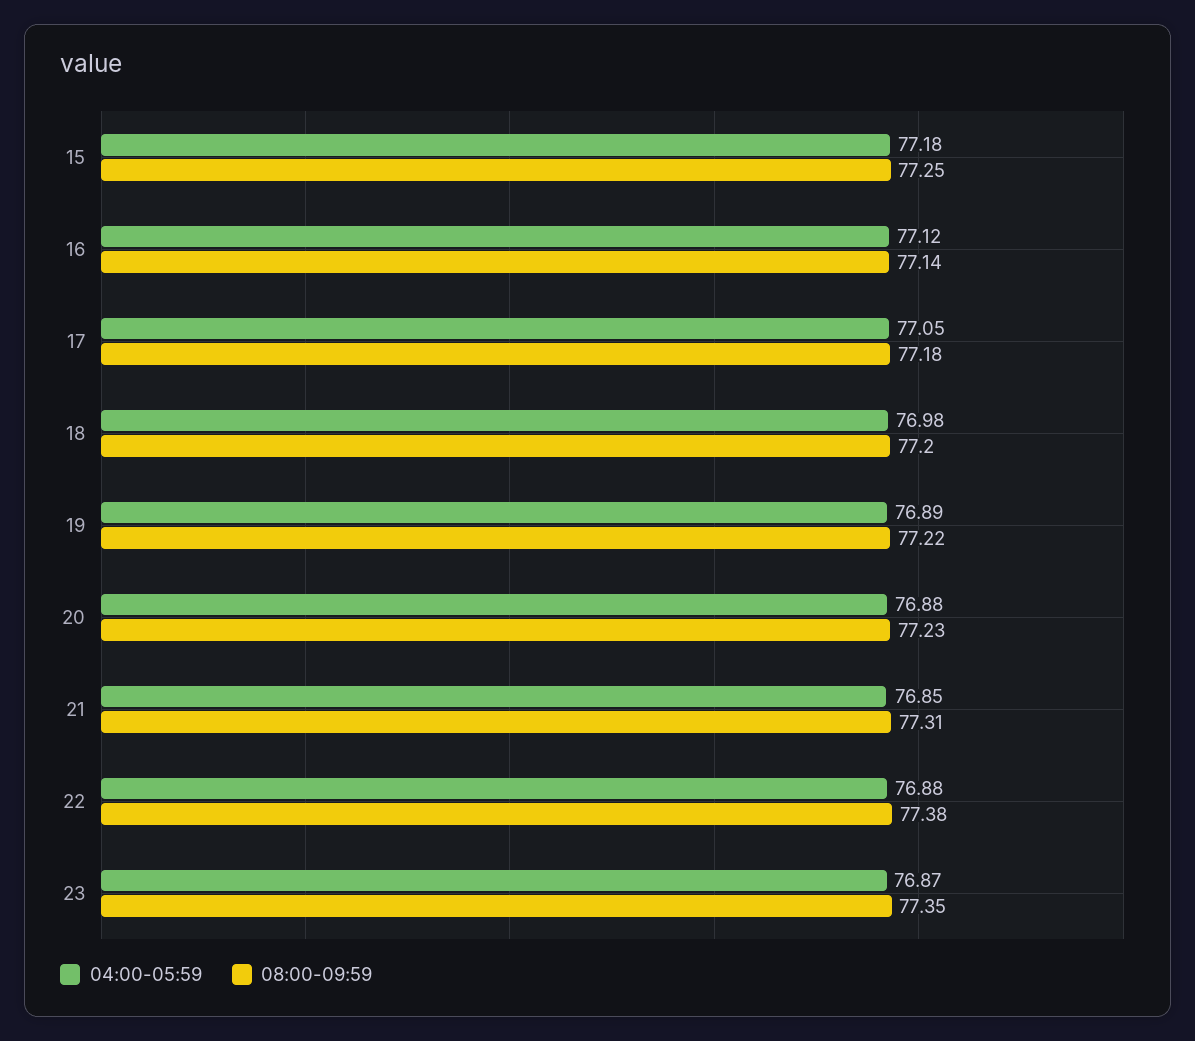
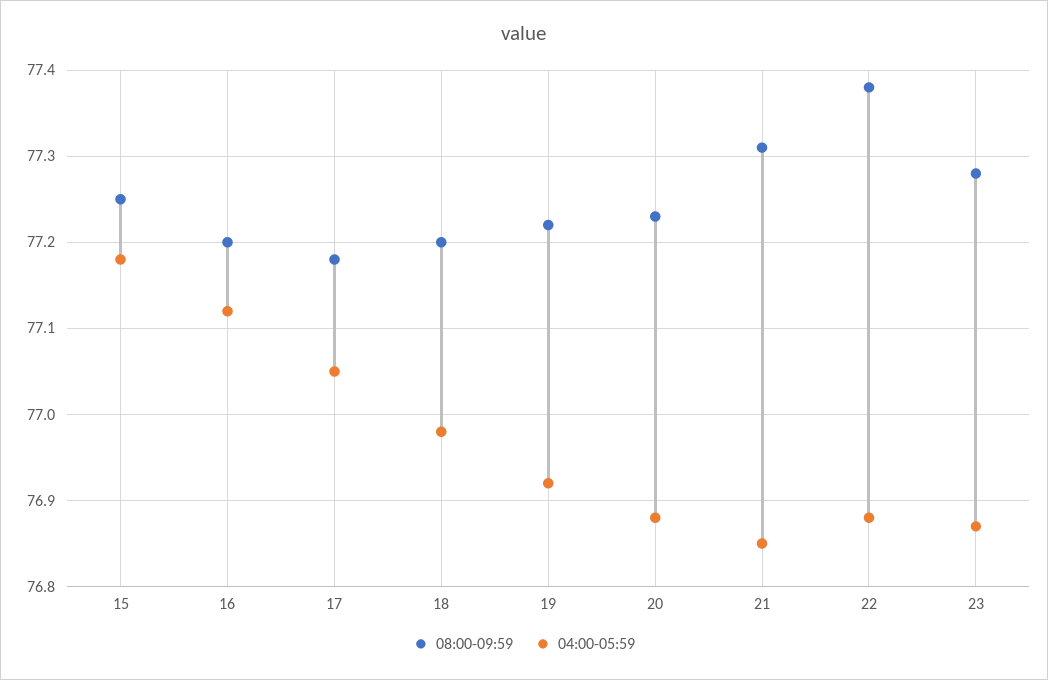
  {
    "04:00-05:59": {
      "15": 77.18,
      "16": 77.12,
      "17": 77.05,
      "18": 76.98,
-     "19": 76.89,
+     "19": 76.92,
      "20": 76.88,
      "21": 76.85,
      "22": 76.88,
      "23": 76.87
    },
    "08:00-09:59": {
      "15": 77.25,
-     "16": 77.14,
+     "16": 77.2,
      "17": 77.18,
      "18": 77.2,
      "19": 77.22,
      "20": 77.23,
      "21": 77.31,
      "22": 77.38,
-     "23": 77.35
+     "23": 77.28
    }
  }

